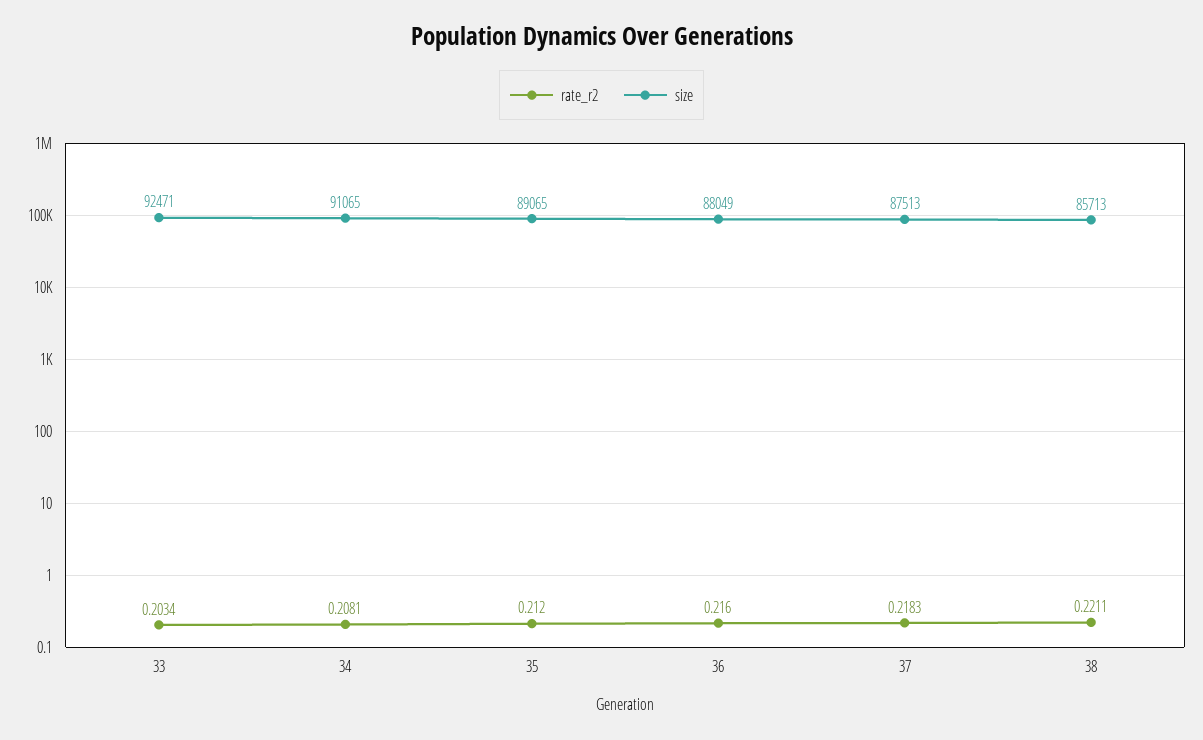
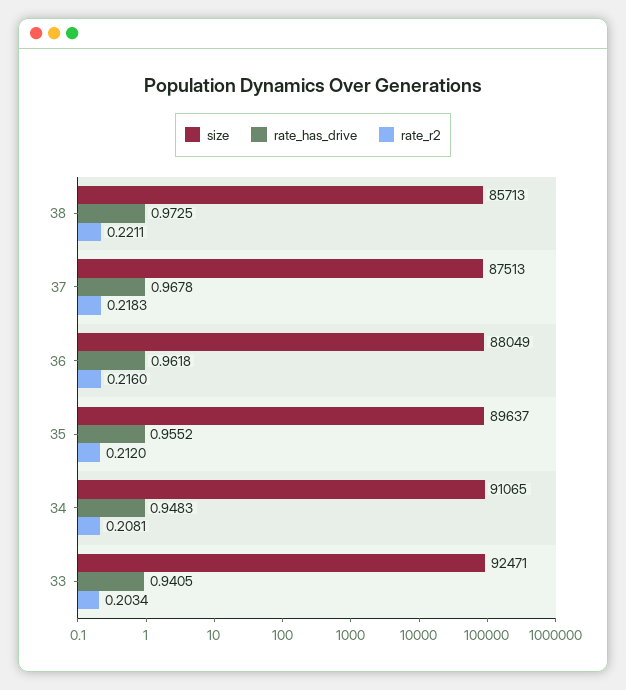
  {
    "rate_r2": {
      "33": 0.2034,
      "34": 0.2081,
      "35": 0.212,
      "36": 0.216,
      "37": 0.2183,
      "38": 0.2211
    },
    "size": {
      "33": 92471,
      "34": 91065,
-     "35": 89065,
+     "35": 89637,
      "36": 88049,
      "37": 87513,
      "38": 85713
-   }
+   },
+   "rate_has_drive": {
+     "38": 0.9725,
+     "37": 0.9678,
+     "36": 0.9618,
+     "35": 0.9552,
+     "34": 0.9483,
+     "33": 0.9405
+   }
  }

